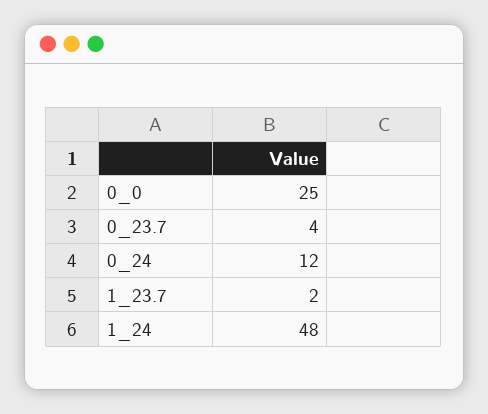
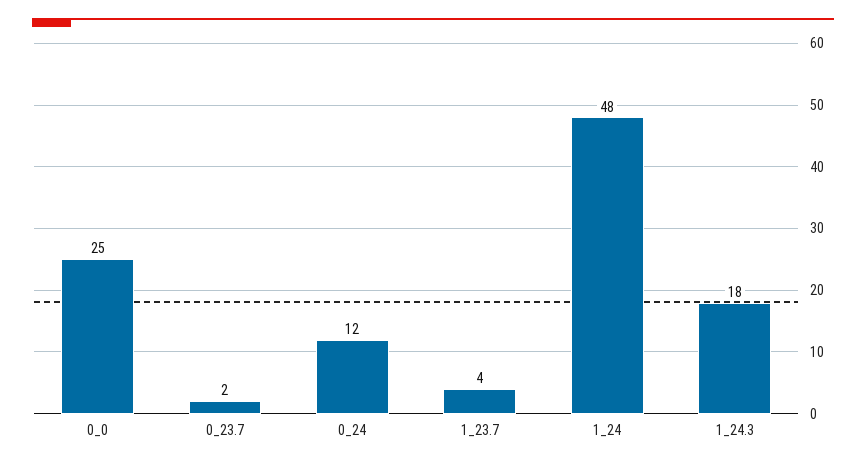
  {
    "0_0": 25,
-   "0_23.7": 4,
+   "0_23.7": 2,
    "0_24": 12,
-   "1_23.7": 2,
+   "1_23.7": 4,
-   "1_24": 48
+   "1_24": 48,
+   "1_24.3": 18
  }

